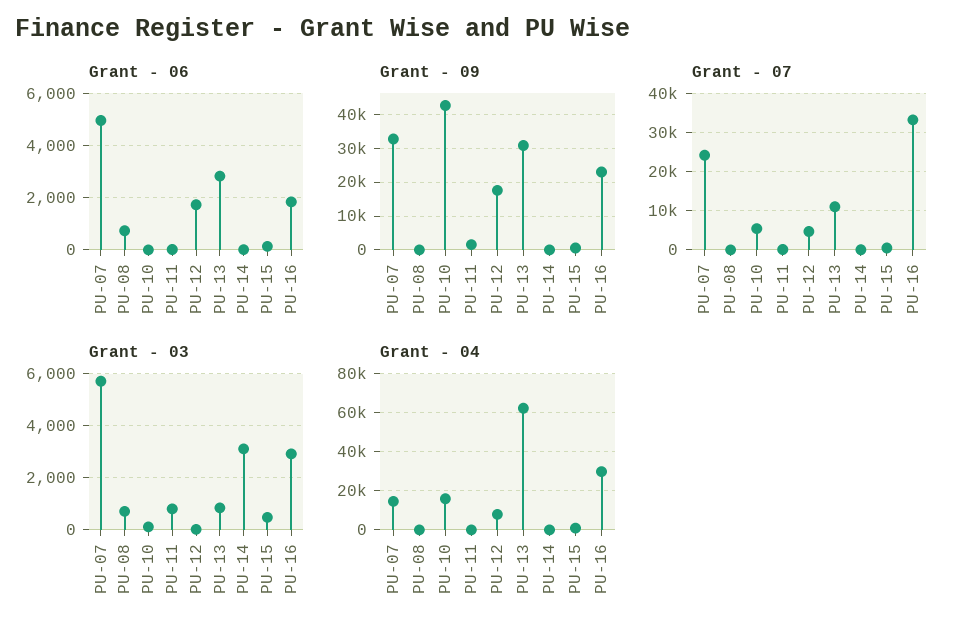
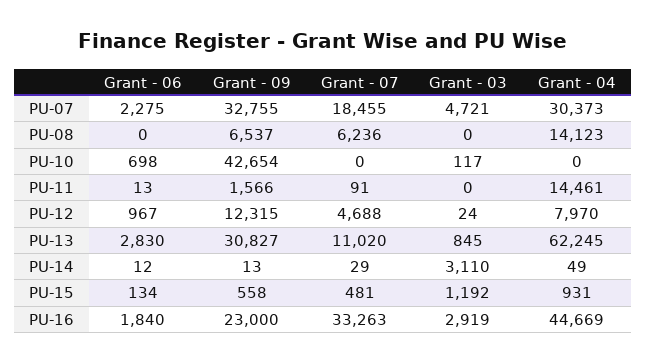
  {
    "Grant - 06": {
-     "PU-07": 5000,
+     "PU-07": 2275,
-     "PU-08": 750,
+     "PU-08": 0,
-     "PU-10": 0,
+     "PU-10": 698,
      "PU-11": 13,
-     "PU-12": 1750,
+     "PU-12": 967,
      "PU-13": 2830,
      "PU-14": 12,
      "PU-15": 134,
      "PU-16": 1840
    },
    "Grant - 09": {
      "PU-07": 32755,
-     "PU-08": 0,
+     "PU-08": 6537,
      "PU-10": 42654,
      "PU-11": 1566,
-     "PU-12": 18000,
+     "PU-12": 12315,
      "PU-13": 30827,
      "PU-14": 13,
      "PU-15": 558,
      "PU-16": 23000
    },
    "Grant - 07": {
-     "PU-07": 24000,
+     "PU-07": 18455,
-     "PU-08": 0,
+     "PU-08": 6236,
-     "PU-10": 6000,
+     "PU-10": 0,
      "PU-11": 91,
      "PU-12": 4688,
      "PU-13": 11020,
      "PU-14": 29,
      "PU-15": 481,
      "PU-16": 33263
    },
    "Grant - 03": {
-     "PU-07": 5750,
+     "PU-07": 4721,
-     "PU-08": 750,
+     "PU-08": 0,
      "PU-10": 117,
-     "PU-11": 750,
+     "PU-11": 0,
      "PU-12": 24,
      "PU-13": 845,
      "PU-14": 3110,
-     "PU-15": 500,
+     "PU-15": 1192,
      "PU-16": 2919
    },
    "Grant - 04": {
-     "PU-07": 15000,
+     "PU-07": 30373,
-     "PU-08": 0,
+     "PU-08": 14123,
-     "PU-10": 15000,
+     "PU-10": 0,
-     "PU-11": 0,
+     "PU-11": 14461,
      "PU-12": 7970,
      "PU-13": 62245,
      "PU-14": 49,
      "PU-15": 931,
-     "PU-16": 30000
+     "PU-16": 44669
    }
  }

